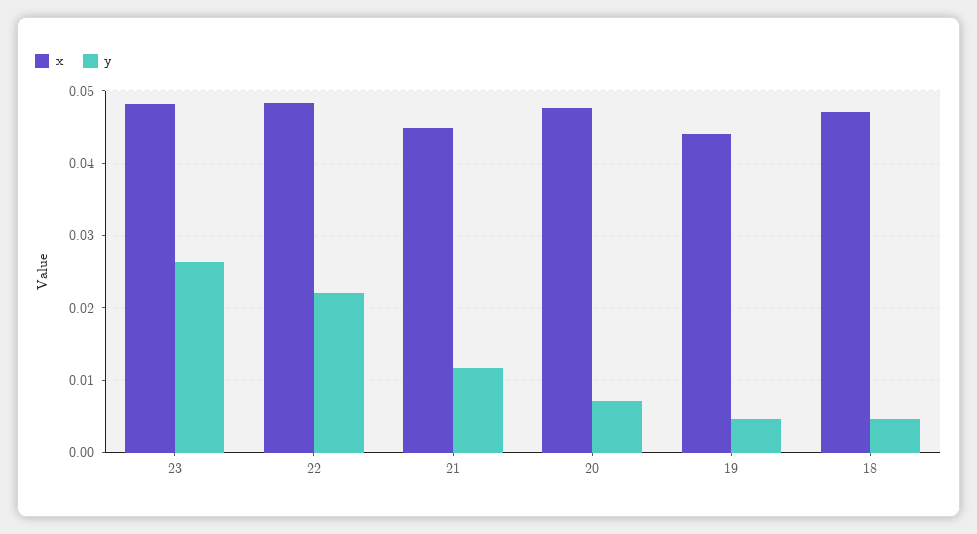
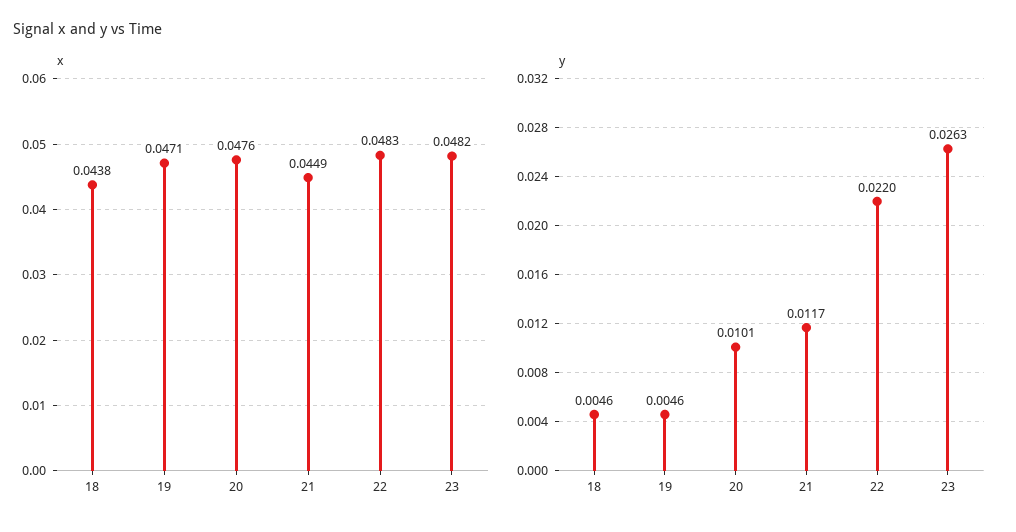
  {
    "x": {
      "23": 0.0482,
      "22": 0.0483,
      "21": 0.0449,
      "20": 0.0476,
-     "19": 0.044,
+     "19": 0.0471,
-     "18": 0.047
+     "18": 0.0438
    },
    "y": {
      "23": 0.0263,
      "22": 0.022,
      "21": 0.0117,
-     "20": 0.007,
+     "20": 0.0101,
      "19": 0.0046,
      "18": 0.0046
    }
  }

